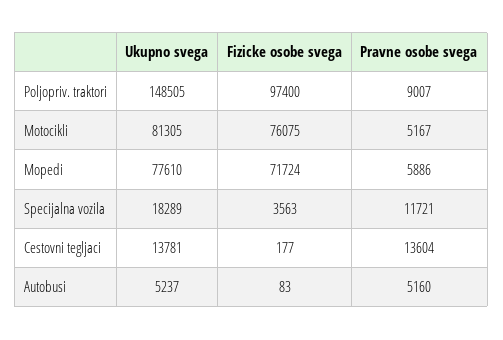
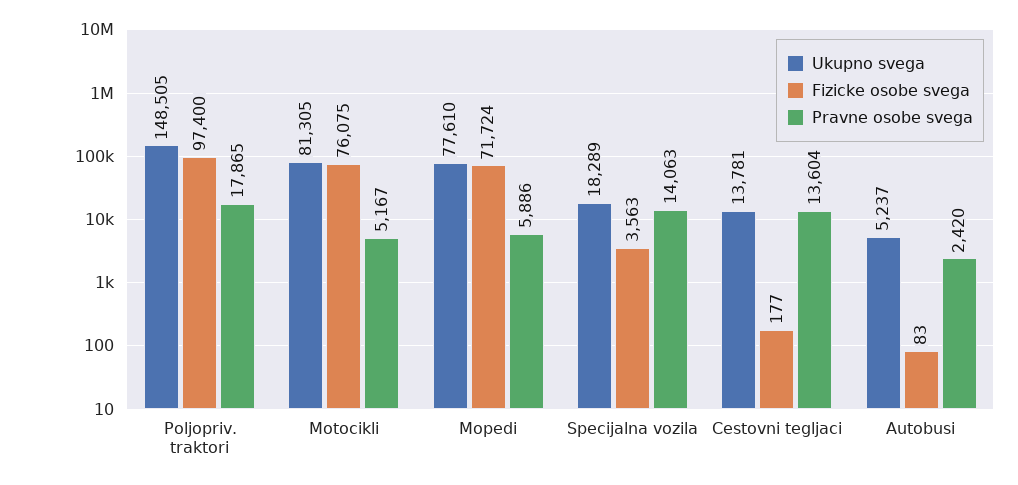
  {
    "Ukupno svega": {
      "Poljopriv. traktori": 148505,
      "Motocikli": 81305,
      "Mopedi": 77610,
      "Specijalna vozila": 18289,
      "Cestovni tegljaci": 13781,
      "Autobusi": 5237
    },
    "Fizicke osobe svega": {
      "Poljopriv. traktori": 97400,
      "Motocikli": 76075,
      "Mopedi": 71724,
      "Specijalna vozila": 3563,
      "Cestovni tegljaci": 177,
      "Autobusi": 83
    },
    "Pravne osobe svega": {
-     "Poljopriv. traktori": 9007,
+     "Poljopriv. traktori": 17865,
      "Motocikli": 5167,
      "Mopedi": 5886,
-     "Specijalna vozila": 11721,
+     "Specijalna vozila": 14063,
      "Cestovni tegljaci": 13604,
-     "Autobusi": 5160
+     "Autobusi": 2420
    }
  }

